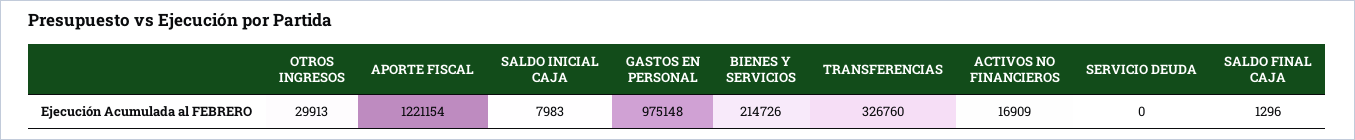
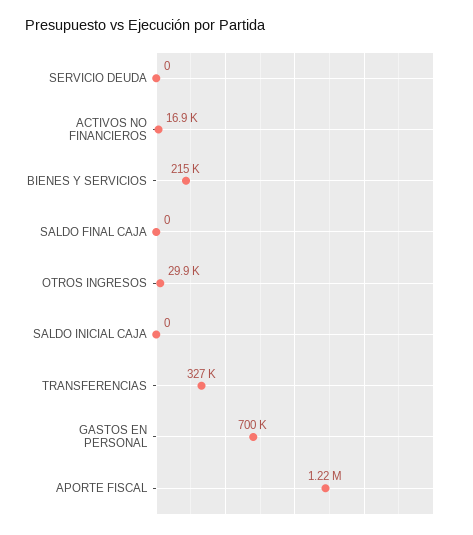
  {
    "OTROS INGRESOS": 29913,
    "APORTE FISCAL": 1221154,
-   "SALDO INICIAL CAJA": 7983,
+   "SALDO INICIAL CAJA": 0,
-   "GASTOS EN PERSONAL": 975148,
+   "GASTOS EN PERSONAL": 700000,
    "BIENES Y SERVICIOS": 214726,
    "TRANSFERENCIAS": 326760,
    "ACTIVOS NO FINANCIEROS": 16909,
    "SERVICIO DEUDA": 0,
-   "SALDO FINAL CAJA": 1296
+   "SALDO FINAL CAJA": 0
  }

